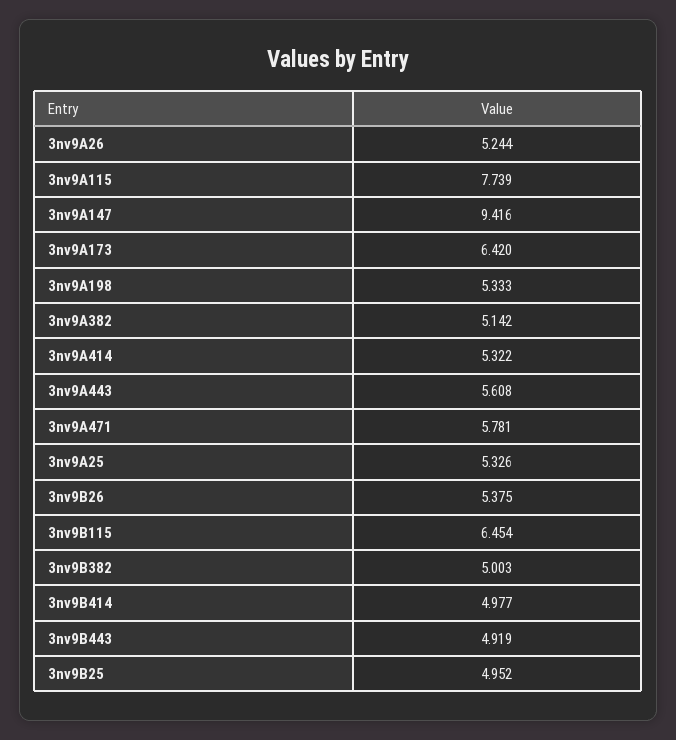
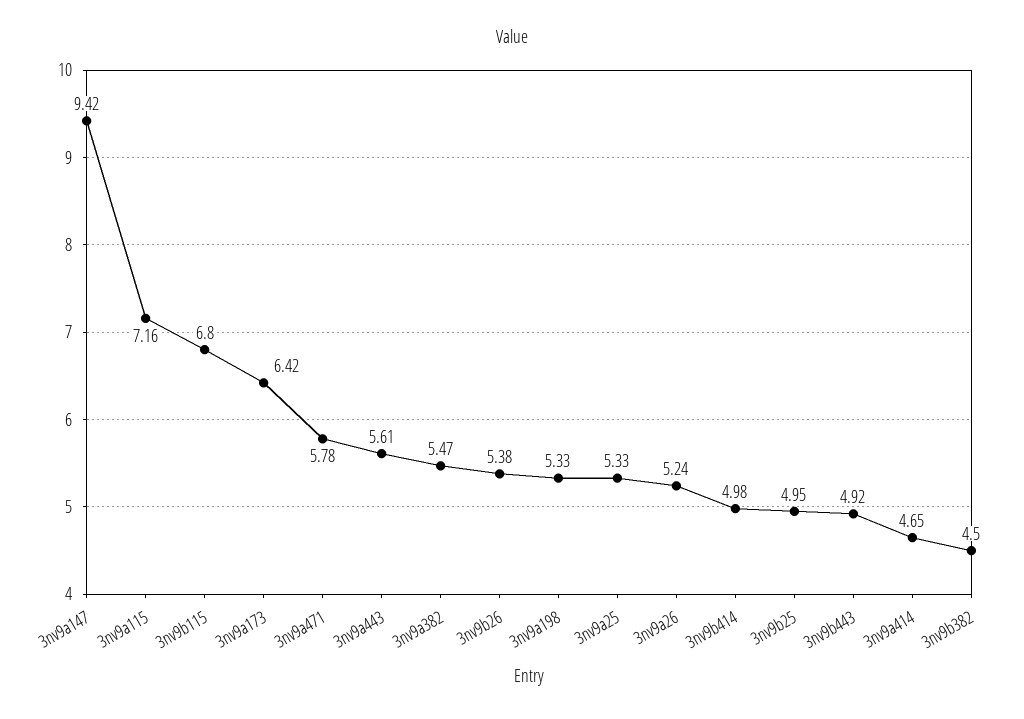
  {
    "3nv9A26": 5.244,
-   "3nv9A115": 7.739,
+   "3nv9A115": 7.16,
    "3nv9A147": 9.416,
    "3nv9A173": 6.42,
    "3nv9A198": 5.333,
-   "3nv9A382": 5.142,
+   "3nv9A382": 5.47,
-   "3nv9A414": 5.322,
+   "3nv9A414": 4.65,
    "3nv9A443": 5.608,
    "3nv9A471": 5.781,
    "3nv9A25": 5.326,
    "3nv9B26": 5.375,
-   "3nv9B115": 6.454,
+   "3nv9B115": 6.8,
-   "3nv9B382": 5.003,
+   "3nv9B382": 4.5,
    "3nv9B414": 4.977,
    "3nv9B443": 4.919,
    "3nv9B25": 4.952
  }

